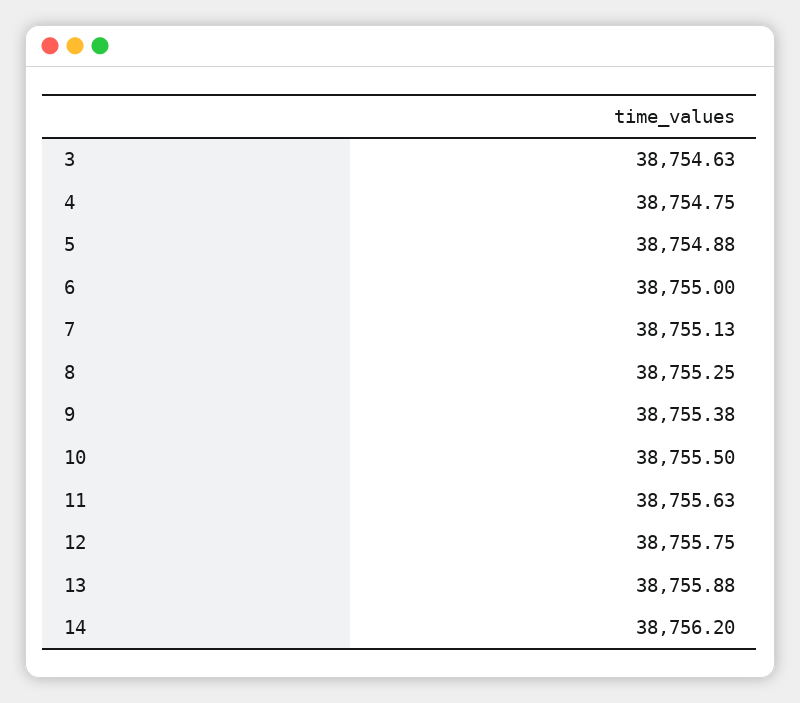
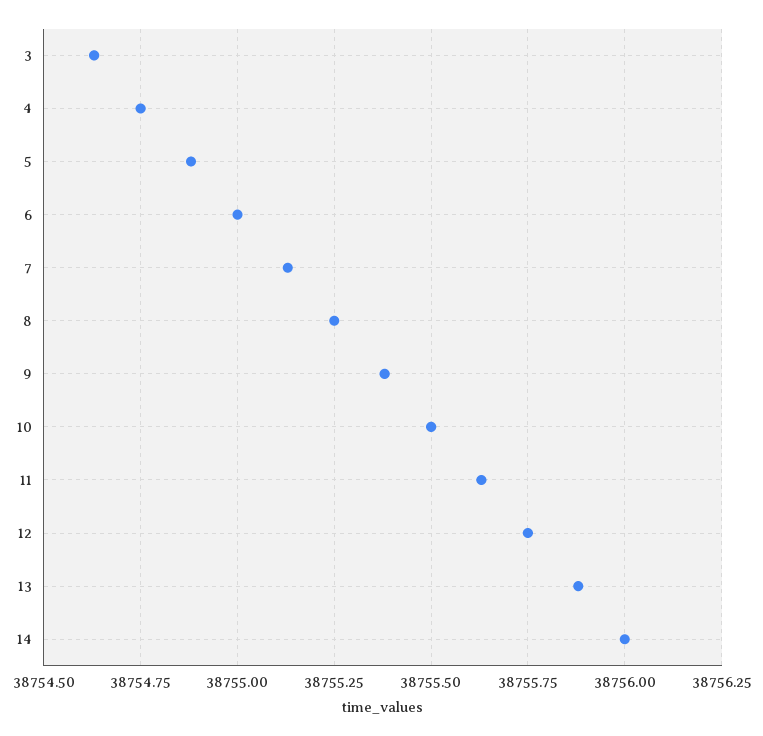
  {
    "3": 38754.63,
    "4": 38754.75,
    "5": 38754.88,
    "6": 38755,
    "7": 38755.13,
    "8": 38755.25,
    "9": 38755.38,
    "10": 38755.5,
    "11": 38755.63,
    "12": 38755.75,
    "13": 38755.88,
-   "14": 38756.2
+   "14": 38756
  }

